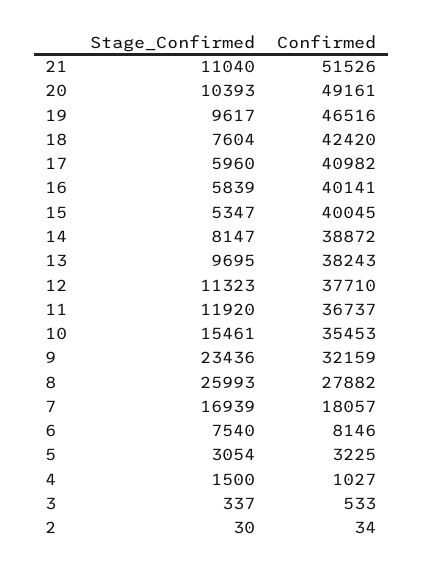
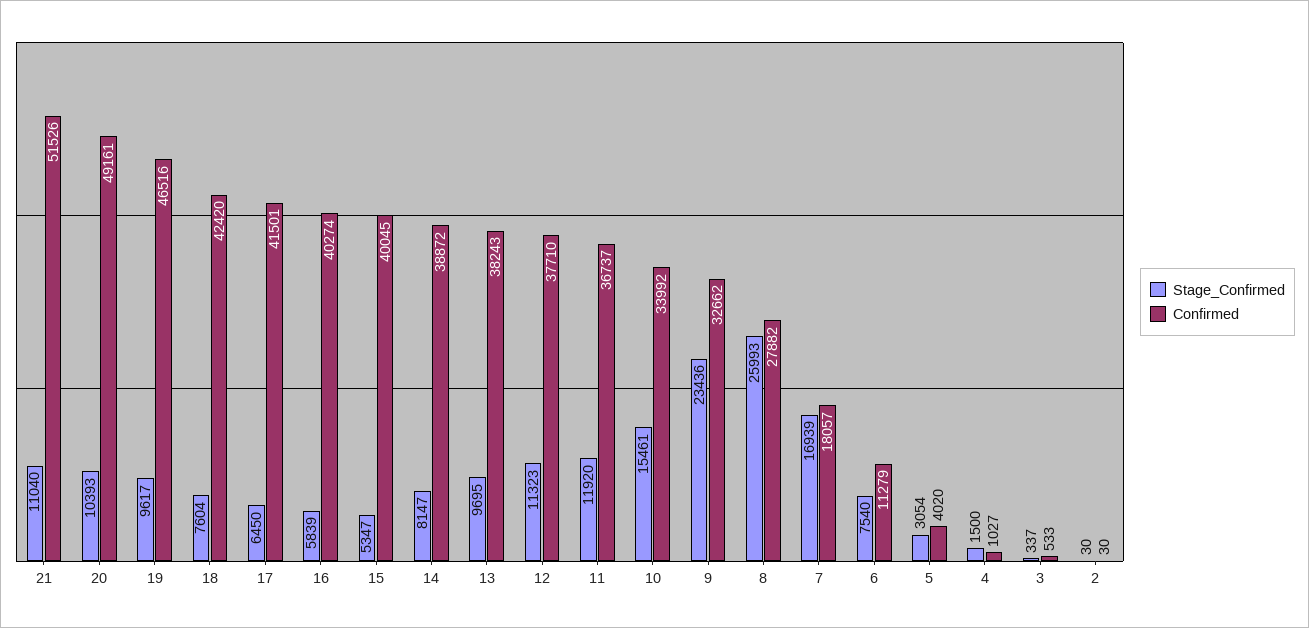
  {
    "Stage_Confirmed": {
      "21": 11040,
      "20": 10393,
      "19": 9617,
      "18": 7604,
-     "17": 5960,
+     "17": 6450,
      "16": 5839,
      "15": 5347,
      "14": 8147,
      "13": 9695,
      "12": 11323,
      "11": 11920,
      "10": 15461,
      "9": 23436,
      "8": 25993,
      "7": 16939,
      "6": 7540,
      "5": 3054,
      "4": 1500,
      "3": 337,
      "2": 30
    },
    "Confirmed": {
      "21": 51526,
      "20": 49161,
      "19": 46516,
      "18": 42420,
-     "17": 40982,
+     "17": 41501,
-     "16": 40141,
+     "16": 40274,
      "15": 40045,
      "14": 38872,
      "13": 38243,
      "12": 37710,
      "11": 36737,
-     "10": 35453,
+     "10": 33992,
-     "9": 32159,
+     "9": 32662,
      "8": 27882,
      "7": 18057,
-     "6": 8146,
+     "6": 11279,
-     "5": 3225,
+     "5": 4020,
      "4": 1027,
      "3": 533,
-     "2": 34
+     "2": 30
    }
  }

